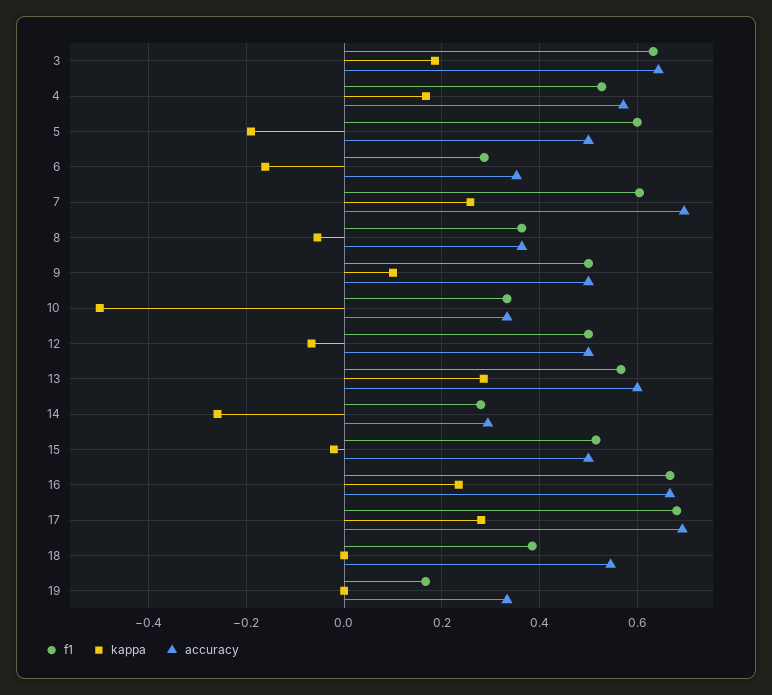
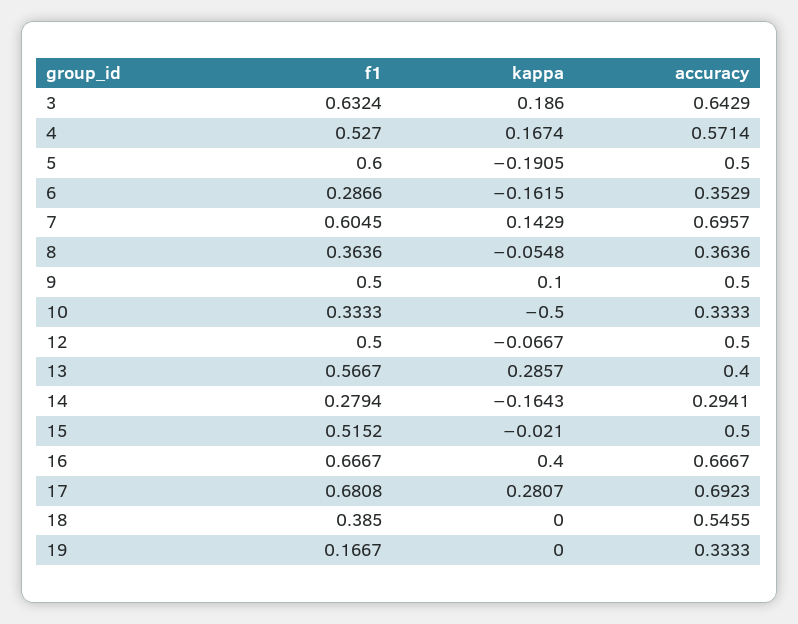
  {
    "f1": {
      "3": 0.6324,
      "4": 0.527,
      "5": 0.6,
      "6": 0.2866,
      "7": 0.6045,
      "8": 0.3636,
      "9": 0.5,
      "10": 0.3333,
      "12": 0.5,
      "13": 0.5667,
      "14": 0.2794,
      "15": 0.5152,
      "16": 0.6667,
      "17": 0.6808,
      "18": 0.385,
      "19": 0.1667
    },
    "kappa": {
      "3": 0.186,
      "4": 0.1674,
      "5": -0.1905,
      "6": -0.1615,
-     "7": 0.26,
+     "7": 0.1429,
      "8": -0.0548,
      "9": 0.1,
      "10": -0.5,
      "12": -0.0667,
      "13": 0.2857,
-     "14": -0.26,
+     "14": -0.1643,
      "15": -0.021,
-     "16": 0.24,
+     "16": 0.4,
      "17": 0.2807,
      "18": 0,
      "19": 0
    },
    "accuracy": {
      "3": 0.6429,
      "4": 0.5714,
      "5": 0.5,
      "6": 0.3529,
      "7": 0.6957,
      "8": 0.3636,
      "9": 0.5,
      "10": 0.3333,
      "12": 0.5,
-     "13": 0.6,
+     "13": 0.4,
      "14": 0.2941,
      "15": 0.5,
      "16": 0.6667,
      "17": 0.6923,
      "18": 0.5455,
      "19": 0.3333
    }
  }

